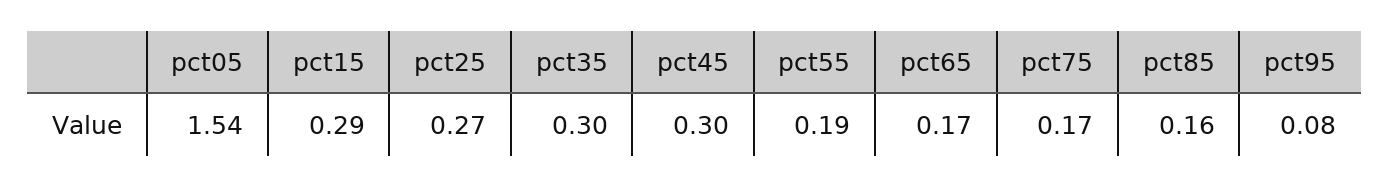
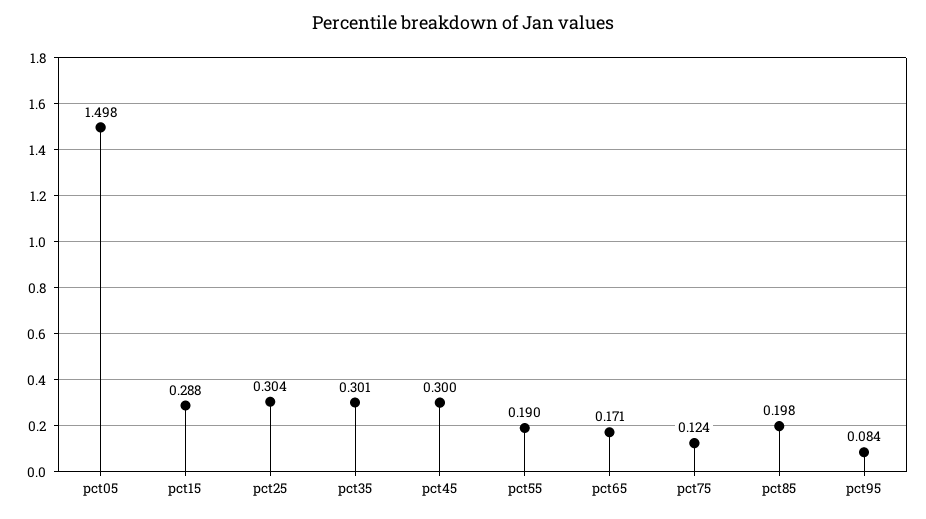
  {
-   "pct05": 1.54,
+   "pct05": 1.498,
    "pct15": 0.288,
-   "pct25": 0.27,
+   "pct25": 0.304,
    "pct35": 0.301,
    "pct45": 0.3,
    "pct55": 0.19,
    "pct65": 0.171,
-   "pct75": 0.17,
+   "pct75": 0.124,
-   "pct85": 0.16,
+   "pct85": 0.198,
    "pct95": 0.084
  }

